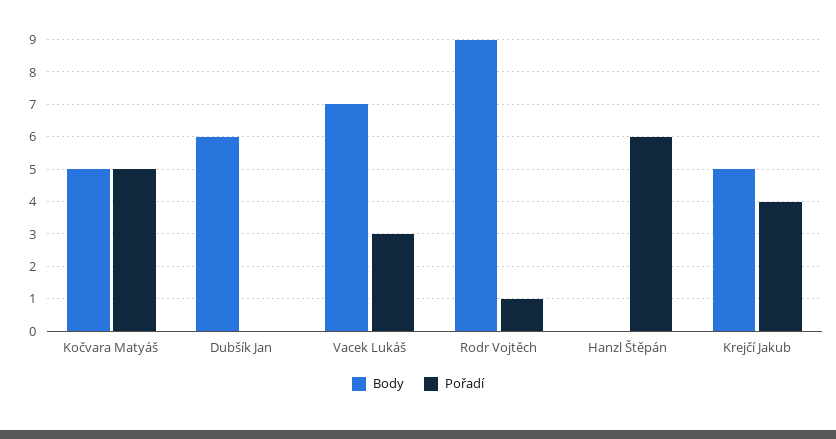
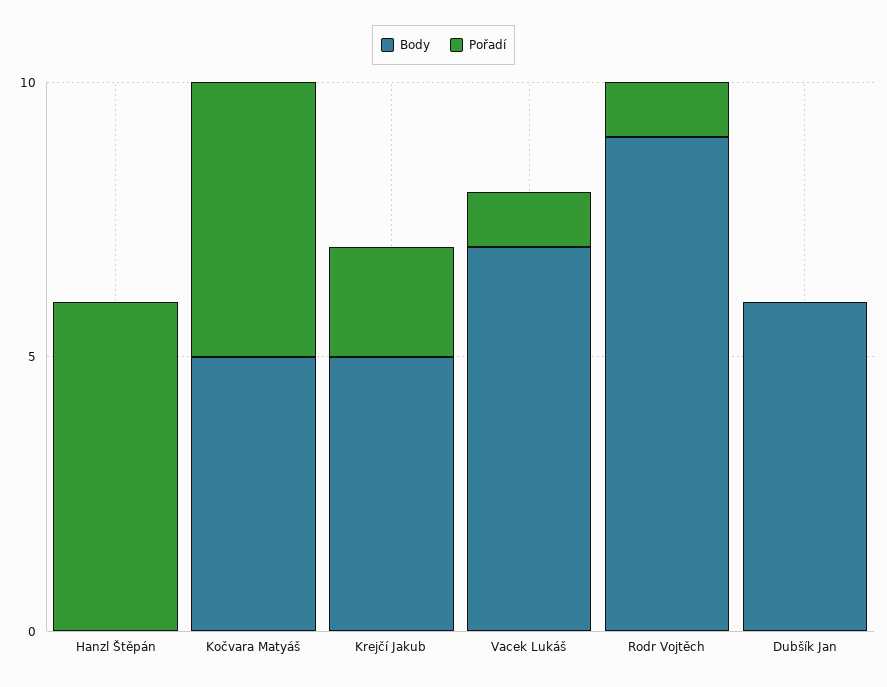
  {
    "Body": {
      "Kočvara Matyáš": 5,
      "Dubšík Jan": 6,
      "Vacek Lukáš": 7,
      "Rodr Vojtěch": 9,
      "Hanzl Štěpán": 0,
      "Krejčí Jakub": 5
    },
    "Pořadí": {
      "Kočvara Matyáš": 5,
      "Dubšík Jan": 0,
-     "Vacek Lukáš": 3,
+     "Vacek Lukáš": 1,
      "Rodr Vojtěch": 1,
      "Hanzl Štěpán": 6,
-     "Krejčí Jakub": 4
+     "Krejčí Jakub": 2
    }
  }

